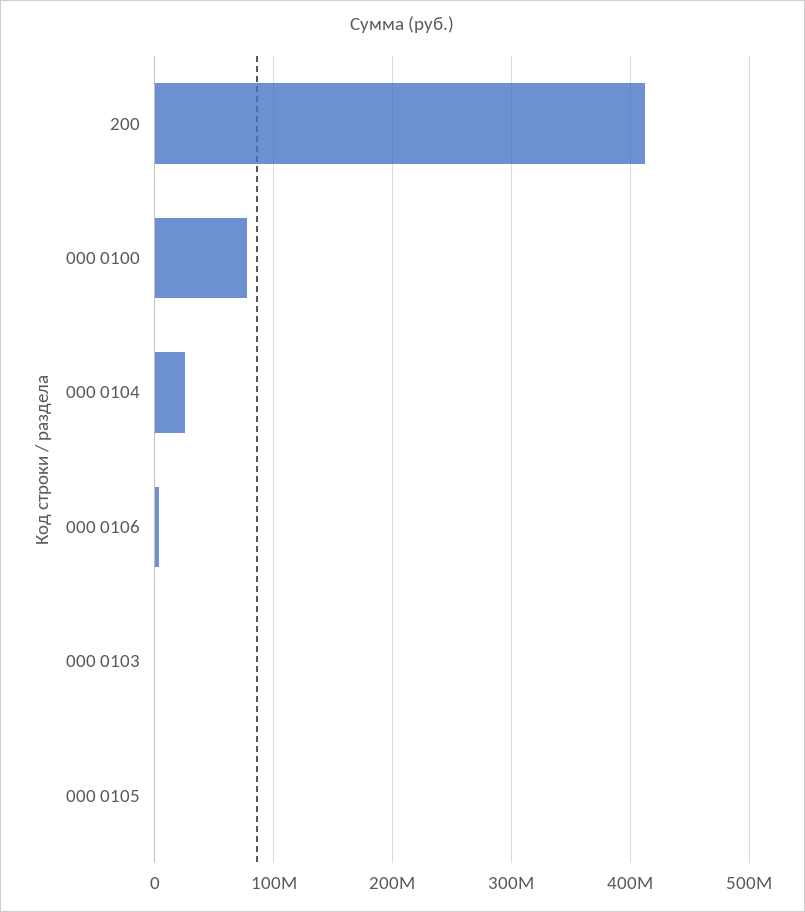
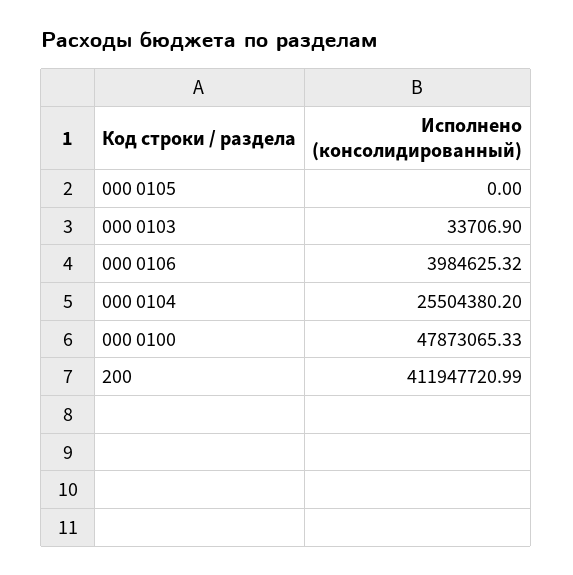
  {
    "200": 411947720.99,
-   "000 0100": 80000000,
+   "000 0100": 47873065.33,
    "000 0104": 25504380.2,
    "000 0106": 3984625.32,
    "000 0103": 33706.9,
    "000 0105": 0
  }

